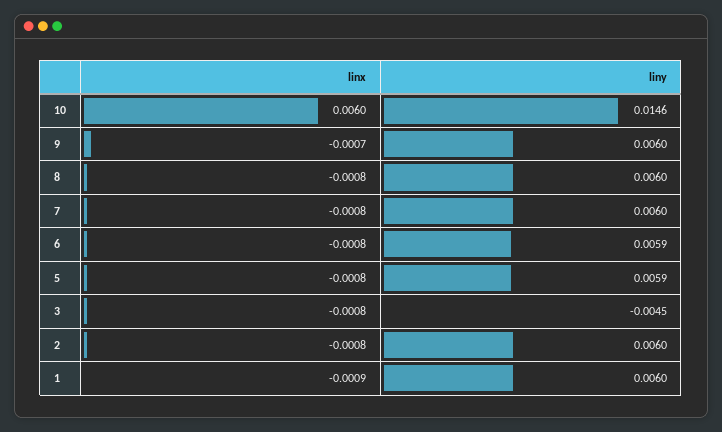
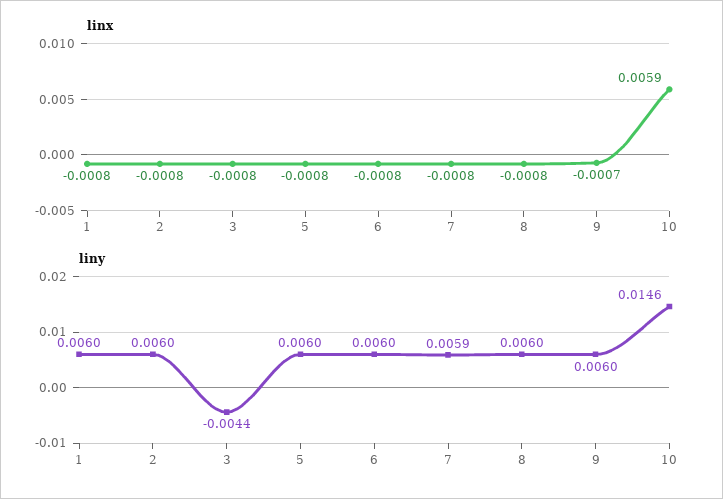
  {
    "linx": {
-     "10": 0.006,
+     "10": 0.0059,
      "9": -0.0007,
      "8": -0.0008,
      "7": -0.0008,
      "6": -0.0008,
      "5": -0.0008,
      "3": -0.0008,
      "2": -0.0008,
-     "1": -0.0009
+     "1": -0.0008
    },
    "liny": {
      "10": 0.0146,
      "9": 0.006,
      "8": 0.006,
-     "7": 0.006,
+     "7": 0.0059,
-     "6": 0.0059,
+     "6": 0.006,
-     "5": 0.0059,
+     "5": 0.006,
-     "3": -0.0045,
+     "3": -0.0044,
      "2": 0.006,
      "1": 0.006
    }
  }

